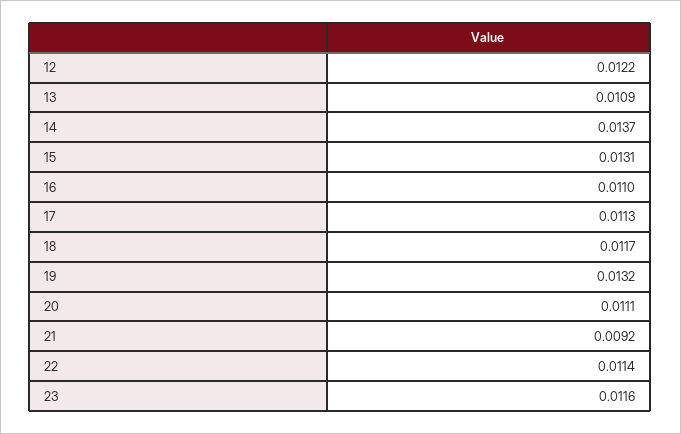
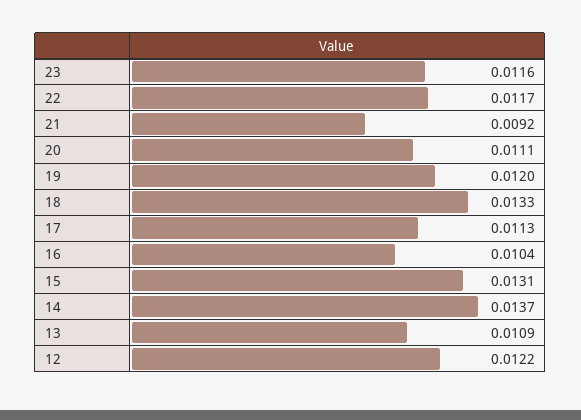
  {
    "12": 0.0122,
    "13": 0.0109,
    "14": 0.0137,
    "15": 0.0131,
-   "16": 0.011,
+   "16": 0.0104,
    "17": 0.0113,
-   "18": 0.0117,
+   "18": 0.0133,
-   "19": 0.0132,
+   "19": 0.012,
    "20": 0.0111,
    "21": 0.0092,
-   "22": 0.0114,
+   "22": 0.0117,
    "23": 0.0116
  }

